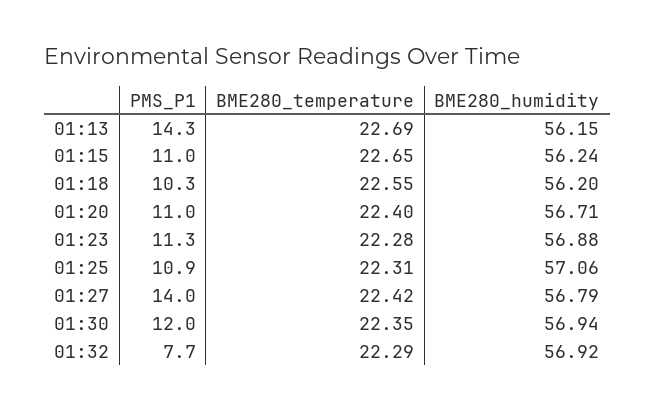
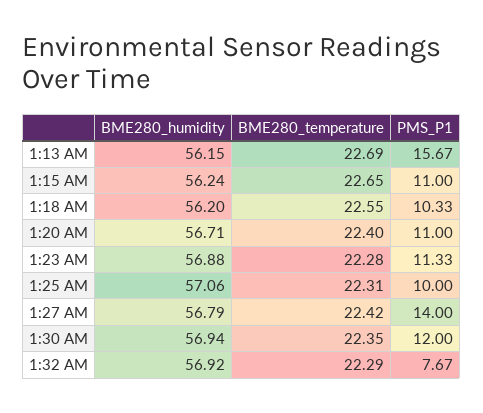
  {
    "PMS_P1": {
-     "01:13": 14.3,
+     "01:13": 15.67,
      "01:15": 11,
      "01:18": 10.33,
      "01:20": 11,
      "01:23": 11.33,
-     "01:25": 10.9,
+     "01:25": 10,
      "01:27": 14,
      "01:30": 12,
      "01:32": 7.67
    },
    "BME280_temperature": {
      "01:13": 22.69,
      "01:15": 22.65,
      "01:18": 22.55,
      "01:20": 22.4,
      "01:23": 22.28,
      "01:25": 22.31,
      "01:27": 22.42,
      "01:30": 22.35,
      "01:32": 22.29
    },
    "BME280_humidity": {
      "01:13": 56.15,
      "01:15": 56.24,
      "01:18": 56.2,
      "01:20": 56.71,
      "01:23": 56.88,
      "01:25": 57.06,
      "01:27": 56.79,
      "01:30": 56.94,
      "01:32": 56.92
    }
  }

